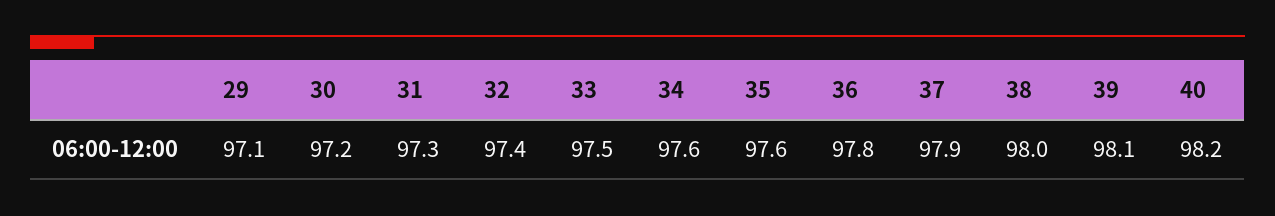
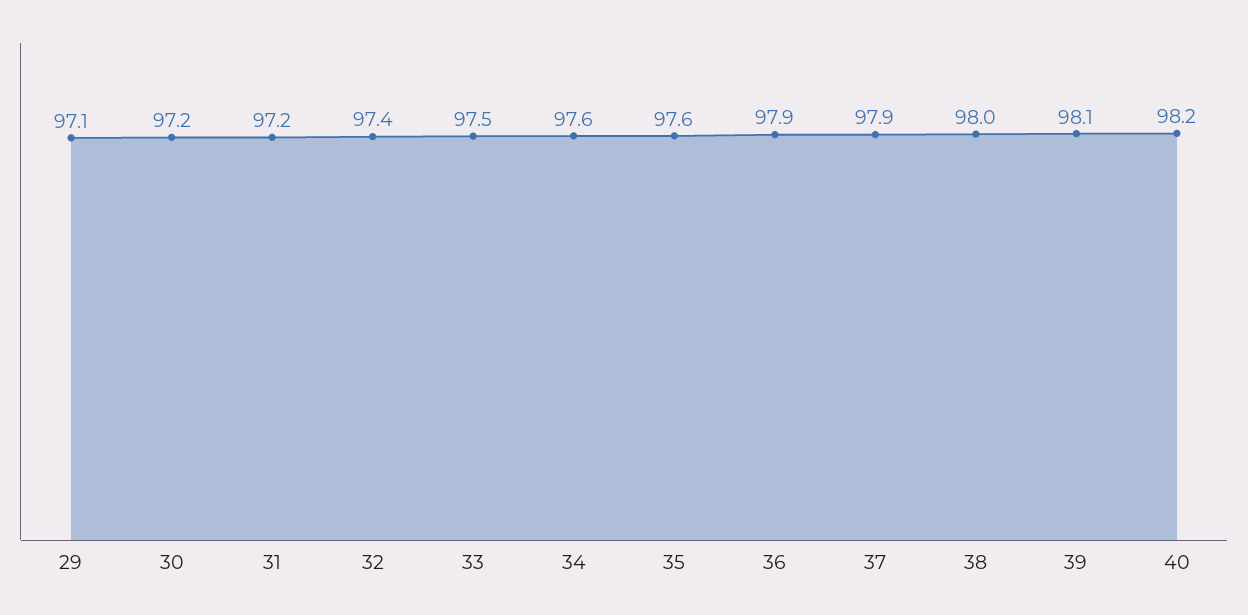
  {
    "29": 97.1,
    "30": 97.2,
-   "31": 97.3,
+   "31": 97.2,
    "32": 97.4,
    "33": 97.5,
    "34": 97.6,
    "35": 97.6,
-   "36": 97.8,
+   "36": 97.9,
    "37": 97.9,
    "38": 98,
    "39": 98.1,
    "40": 98.2
  }

